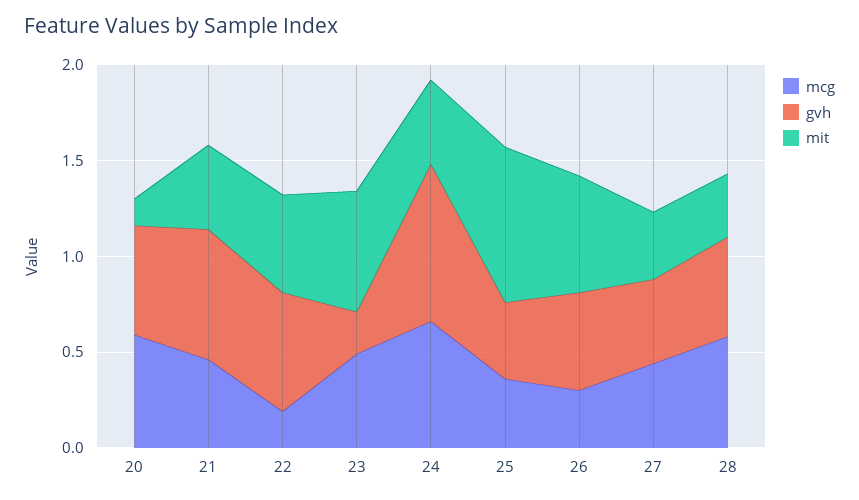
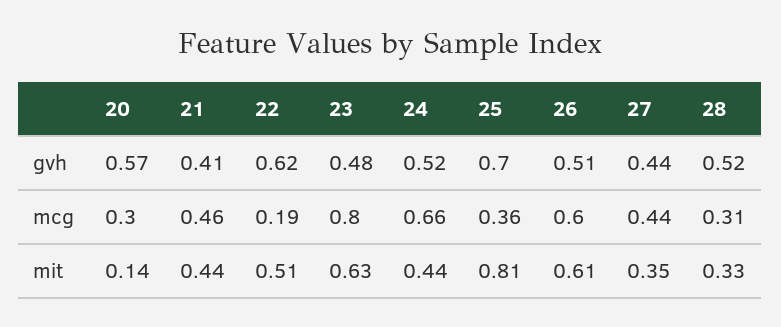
  {
    "mcg": {
-     "20": 0.6,
+     "20": 0.3,
      "21": 0.46,
      "22": 0.19,
-     "23": 0.5,
+     "23": 0.8,
      "24": 0.66,
      "25": 0.36,
-     "26": 0.3,
+     "26": 0.6,
      "27": 0.44,
-     "28": 0.6
+     "28": 0.31
    },
    "gvh": {
      "20": 0.57,
-     "21": 0.7,
+     "21": 0.41,
      "22": 0.62,
-     "23": 0.2,
+     "23": 0.48,
-     "24": 0.8,
+     "24": 0.52,
-     "25": 0.4,
+     "25": 0.7,
      "26": 0.51,
      "27": 0.44,
      "28": 0.52
    },
    "mit": {
      "20": 0.14,
      "21": 0.44,
      "22": 0.51,
      "23": 0.63,
      "24": 0.44,
      "25": 0.81,
      "26": 0.61,
      "27": 0.35,
      "28": 0.33
    }
  }

